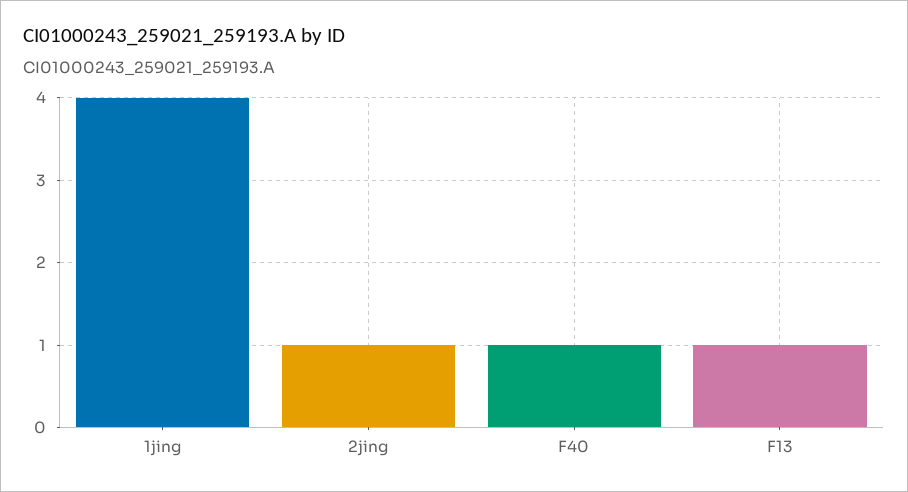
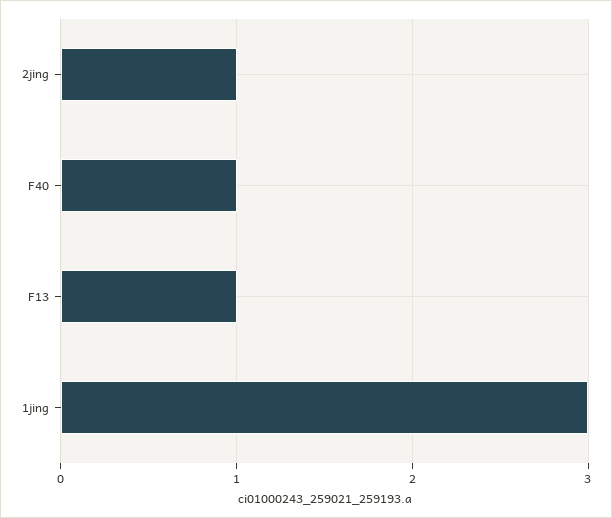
  {
-   "1jing": 4,
+   "1jing": 3,
    "2jing": 1,
    "F40": 1,
    "F13": 1
  }

